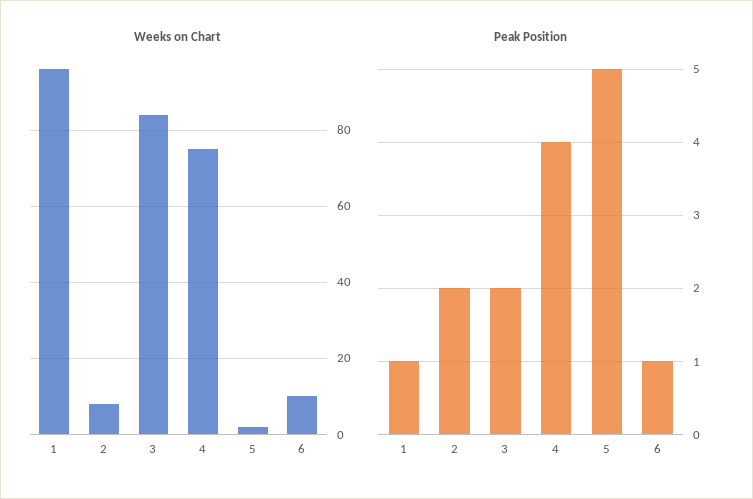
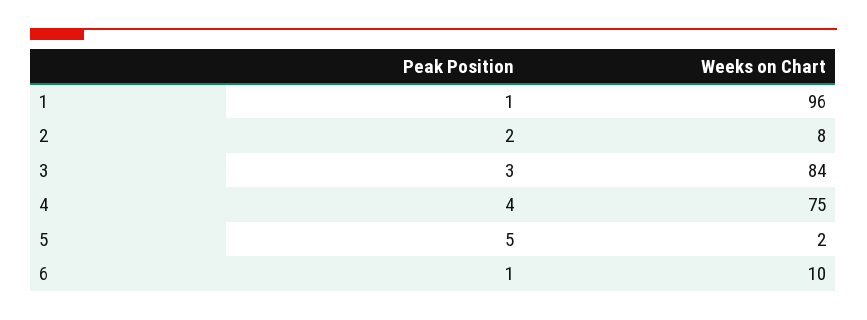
  {
    "Weeks on Chart": {
      "1": 96,
      "2": 8,
      "3": 84,
      "4": 75,
      "5": 2,
      "6": 10
    },
    "Peak Position": {
      "1": 1,
      "2": 2,
-     "3": 2,
+     "3": 3,
      "4": 4,
      "5": 5,
      "6": 1
    }
  }

